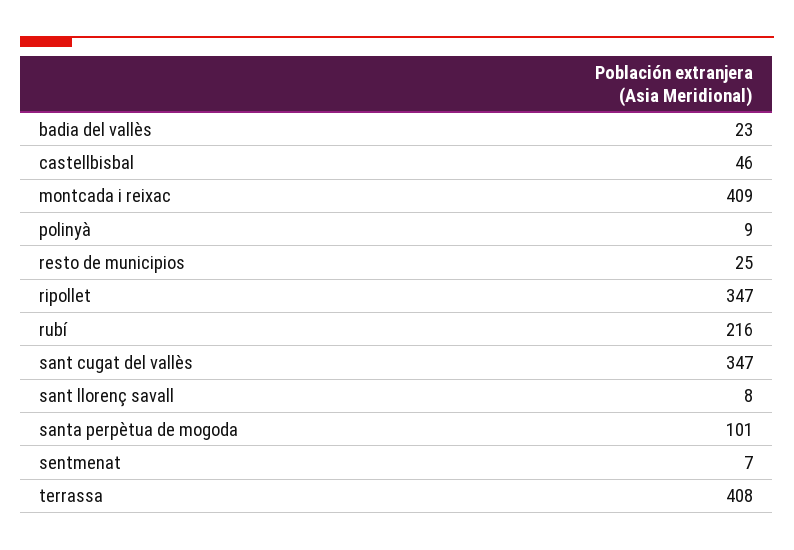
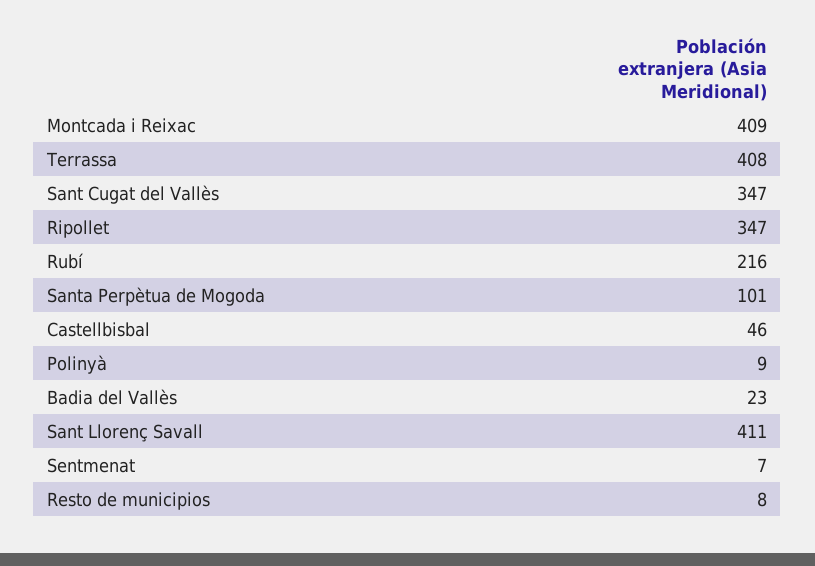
  {
    "badia del vallès": 23,
    "castellbisbal": 46,
    "montcada i reixac": 409,
    "polinyà": 9,
-   "resto de municipios": 25,
+   "resto de municipios": 8,
    "ripollet": 347,
    "rubí": 216,
    "sant cugat del vallès": 347,
-   "sant llorenç savall": 8,
+   "sant llorenç savall": 411,
    "santa perpètua de mogoda": 101,
    "sentmenat": 7,
    "terrassa": 408
  }

